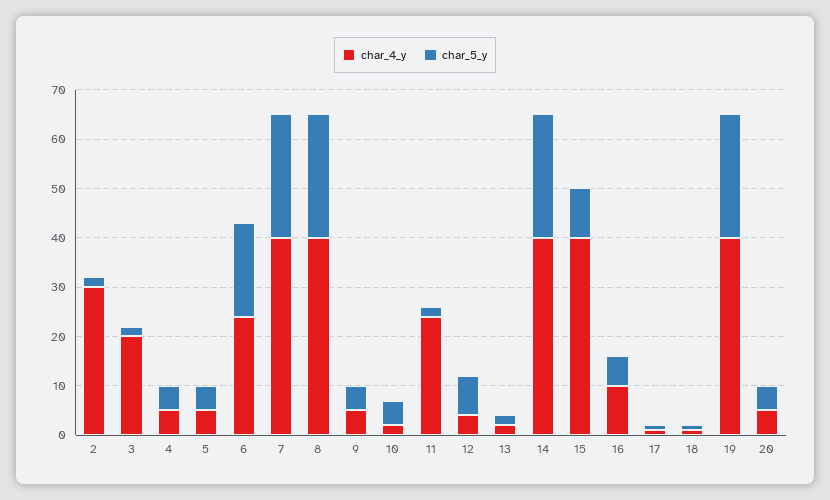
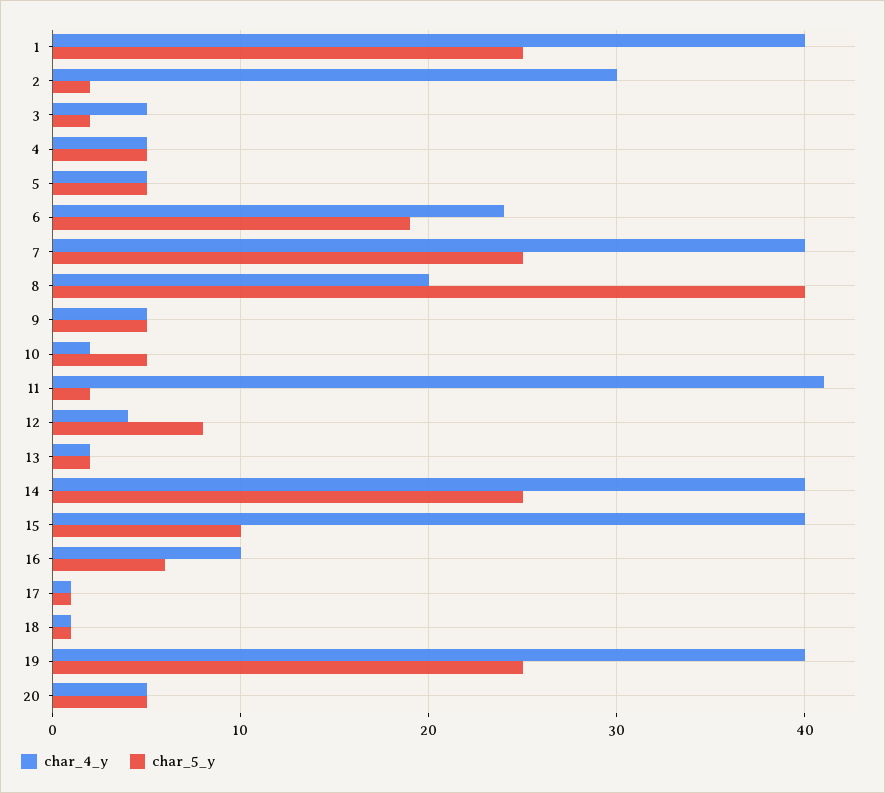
  {
    "char_4_y": {
      "2": 30,
-     "3": 20,
+     "3": 5,
      "4": 5,
      "5": 5,
      "6": 24,
      "7": 40,
-     "8": 40,
+     "8": 20,
      "9": 5,
      "10": 2,
-     "11": 25,
+     "11": 41,
      "12": 4,
      "13": 2,
      "14": 40,
      "15": 40,
      "16": 10,
      "17": 1,
      "18": 1,
      "19": 40,
-     "20": 5
+     "20": 5,
+     "1": 40
    },
    "char_5_y": {
      "2": 2,
      "3": 2,
      "4": 5,
      "5": 5,
      "6": 19,
      "7": 25,
-     "8": 25,
+     "8": 40,
      "9": 5,
      "10": 5,
      "11": 2,
      "12": 8,
      "13": 2,
      "14": 25,
      "15": 10,
      "16": 6,
      "17": 1,
      "18": 1,
      "19": 25,
-     "20": 5
+     "20": 5,
+     "1": 25
    }
  }

